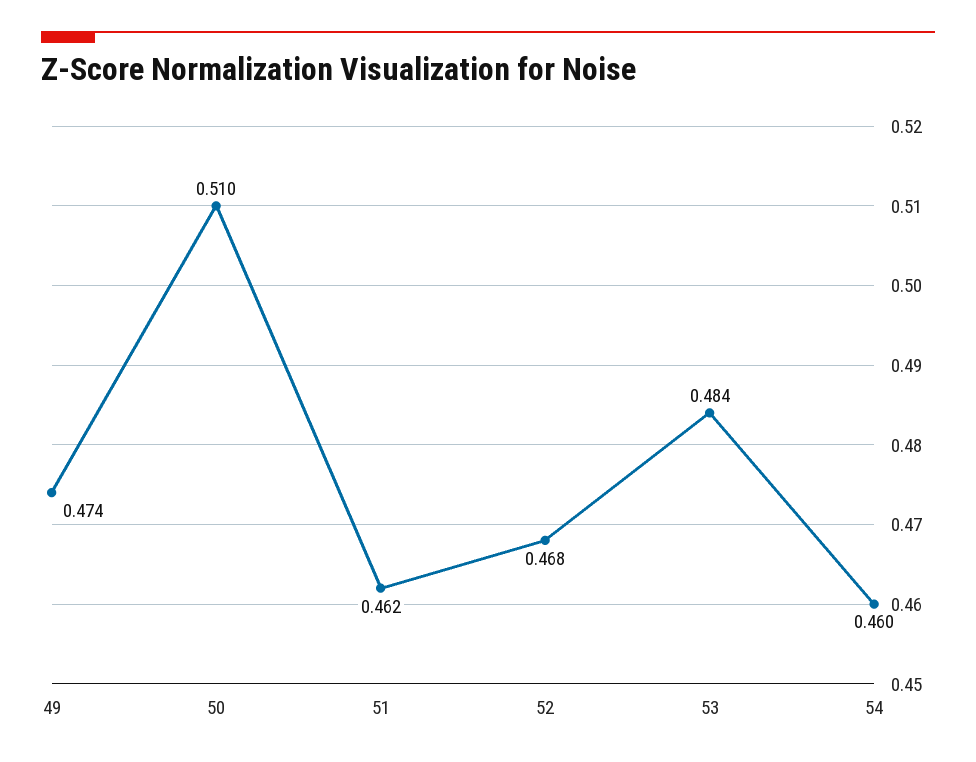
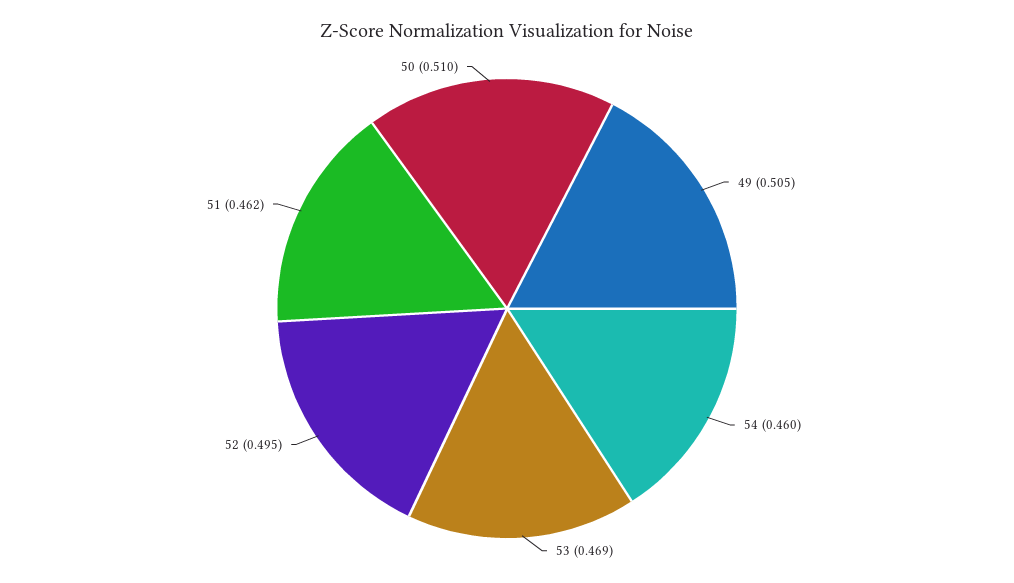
  {
-   "49": 0.474,
+   "49": 0.505,
    "50": 0.51,
    "51": 0.462,
-   "52": 0.468,
+   "52": 0.495,
-   "53": 0.484,
+   "53": 0.469,
    "54": 0.46
  }

